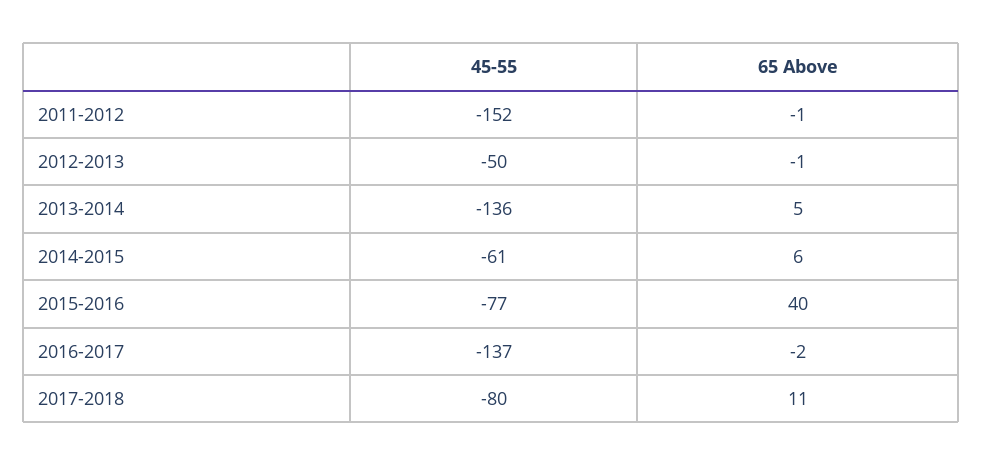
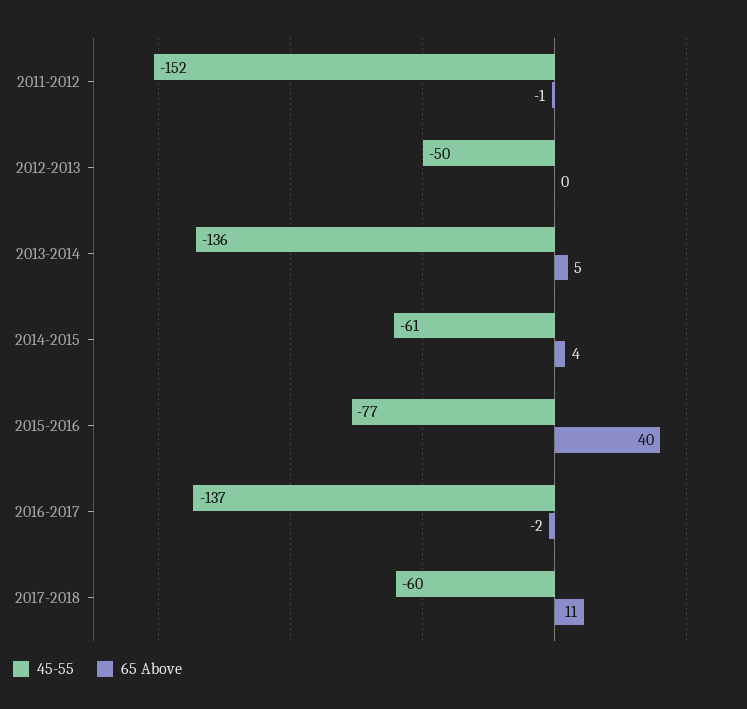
  {
    "45-55": {
      "2011-2012": -152,
      "2012-2013": -50,
      "2013-2014": -136,
      "2014-2015": -61,
      "2015-2016": -77,
      "2016-2017": -137,
-     "2017-2018": -80
+     "2017-2018": -60
    },
    "65 Above": {
      "2011-2012": -1,
-     "2012-2013": -1,
+     "2012-2013": 0,
      "2013-2014": 5,
-     "2014-2015": 6,
+     "2014-2015": 4,
      "2015-2016": 40,
      "2016-2017": -2,
      "2017-2018": 11
    }
  }

